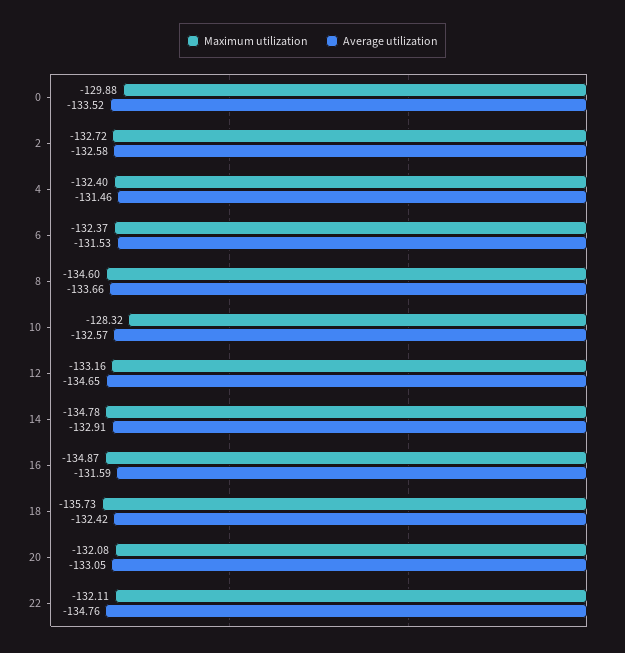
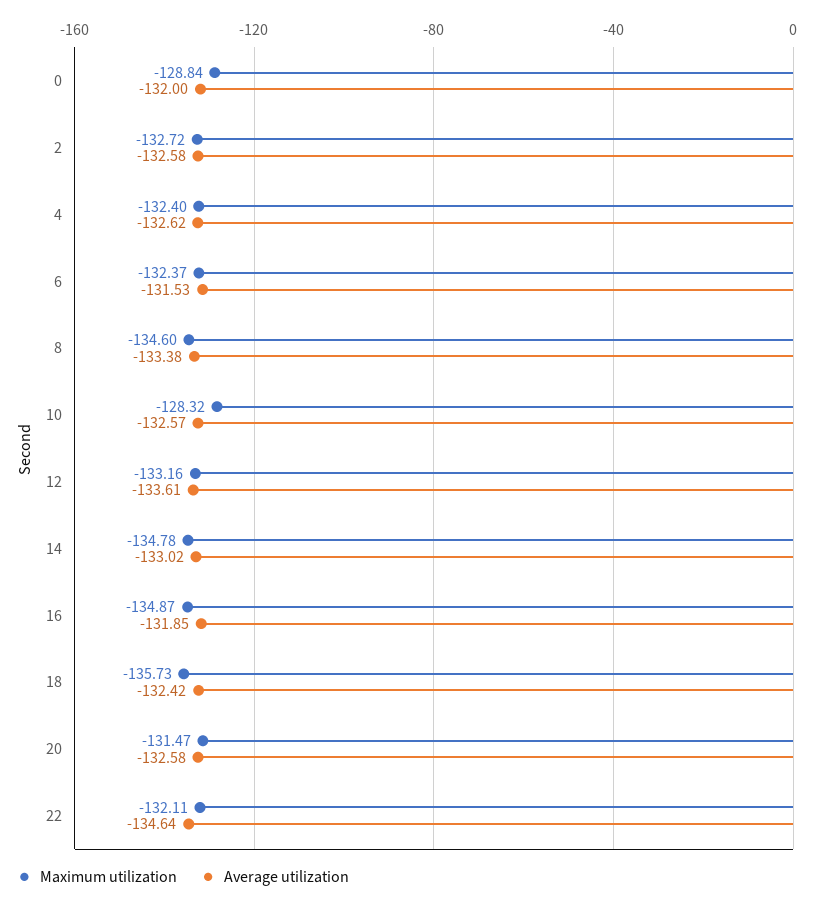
  {
    "Maximum utilization": {
-     "0": -129.88,
+     "0": -128.84,
      "2": -132.72,
      "4": -132.4,
      "6": -132.37,
      "8": -134.6,
      "10": -128.32,
      "12": -133.16,
      "14": -134.78,
      "16": -134.87,
      "18": -135.73,
-     "20": -132.08,
+     "20": -131.47,
      "22": -132.11
    },
    "Average utilization": {
-     "0": -133.52,
+     "0": -132,
      "2": -132.58,
-     "4": -131.46,
+     "4": -132.62,
      "6": -131.53,
-     "8": -133.66,
+     "8": -133.38,
      "10": -132.57,
-     "12": -134.65,
+     "12": -133.61,
-     "14": -132.91,
+     "14": -133.02,
-     "16": -131.59,
+     "16": -131.85,
      "18": -132.42,
-     "20": -133.05,
+     "20": -132.58,
-     "22": -134.76
+     "22": -134.64
    }
  }

